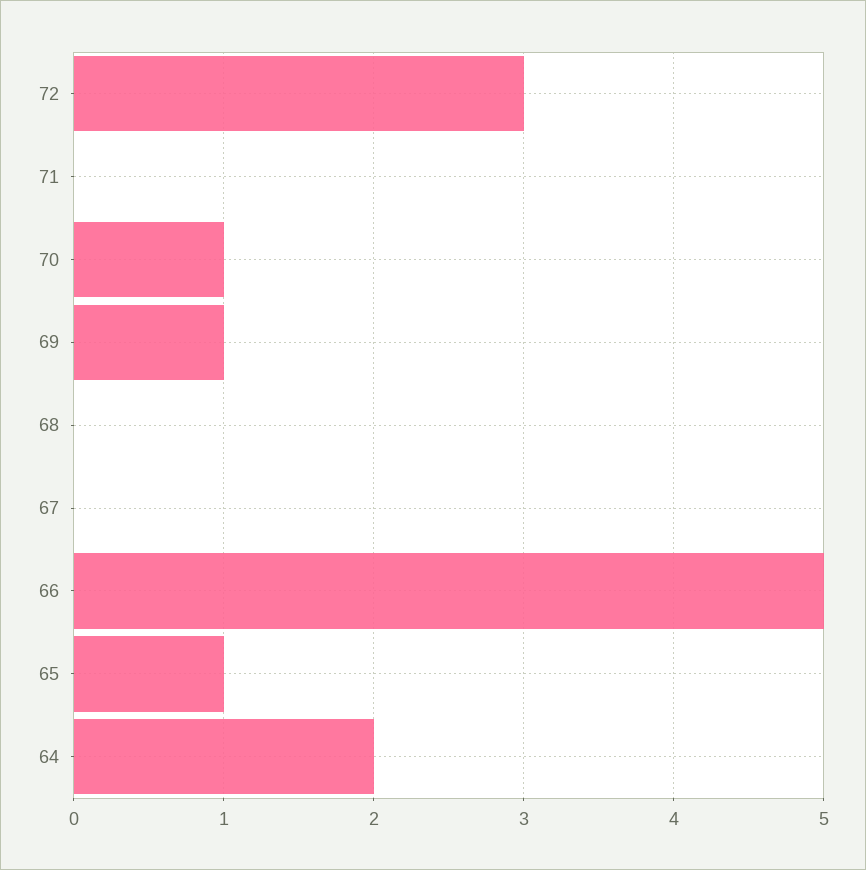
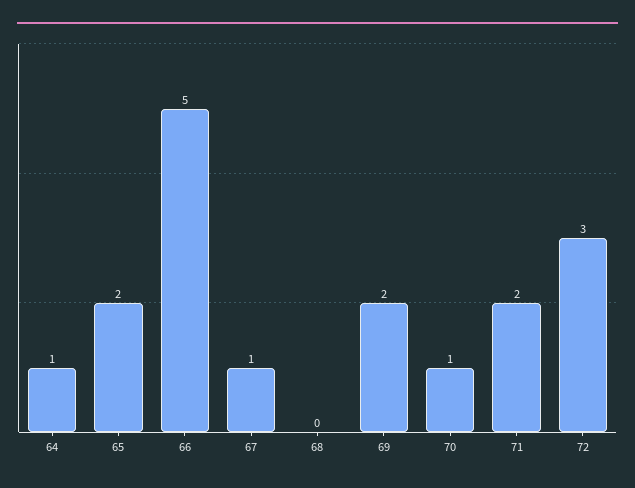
  {
    "72": 3,
-   "71": 0,
+   "71": 2,
    "70": 1,
-   "69": 1,
+   "69": 2,
    "68": 0,
-   "67": 0,
+   "67": 1,
    "66": 5,
-   "65": 1,
+   "65": 2,
-   "64": 2
+   "64": 1
  }

